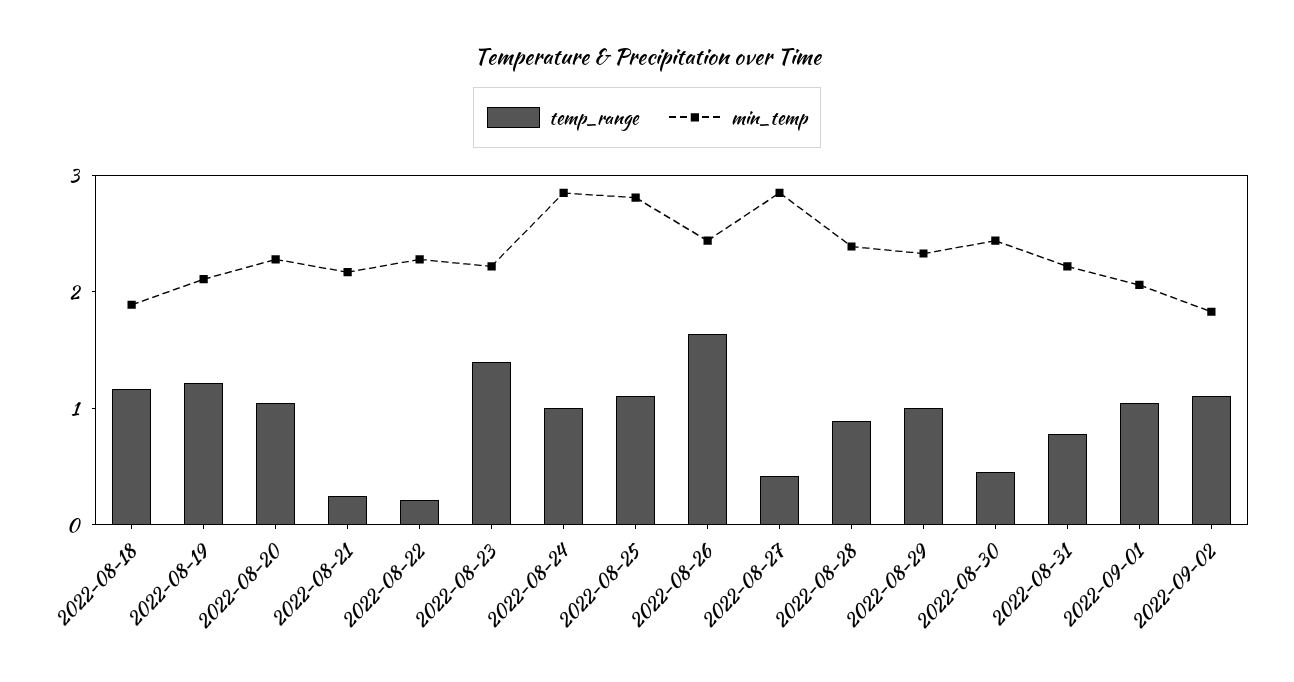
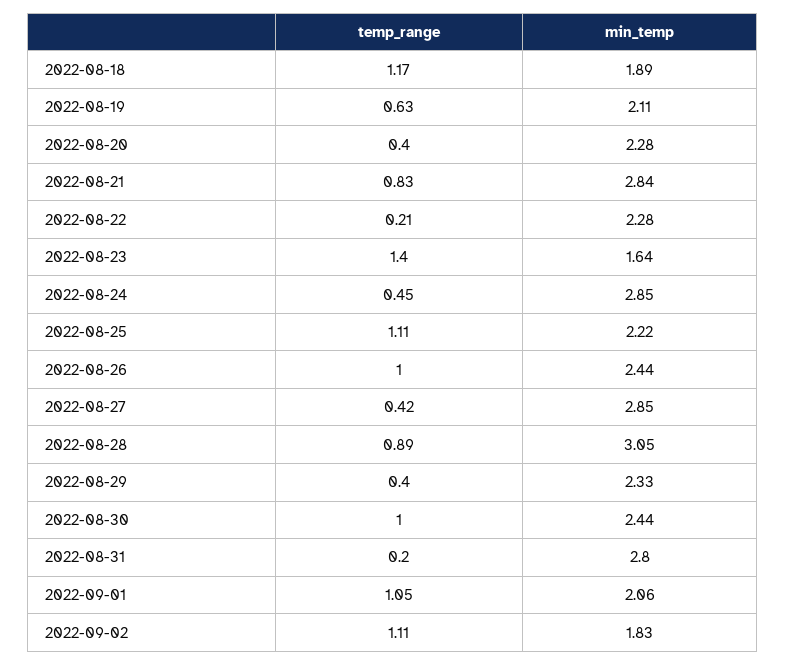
  {
    "temp_range": {
      "2022-08-18": 1.17,
-     "2022-08-19": 1.2,
+     "2022-08-19": 0.63,
-     "2022-08-20": 1,
+     "2022-08-20": 0.4,
-     "2022-08-21": 0.2,
+     "2022-08-21": 0.83,
      "2022-08-22": 0.21,
      "2022-08-23": 1.4,
-     "2022-08-24": 1,
+     "2022-08-24": 0.45,
      "2022-08-25": 1.11,
-     "2022-08-26": 1.6,
+     "2022-08-26": 1,
      "2022-08-27": 0.42,
      "2022-08-28": 0.89,
-     "2022-08-29": 1,
+     "2022-08-29": 0.4,
-     "2022-08-30": 0.4,
+     "2022-08-30": 1,
-     "2022-08-31": 0.8,
+     "2022-08-31": 0.2,
      "2022-09-01": 1.05,
      "2022-09-02": 1.11
    },
    "min_temp": {
      "2022-08-18": 1.89,
      "2022-08-19": 2.11,
      "2022-08-20": 2.28,
-     "2022-08-21": 2.2,
+     "2022-08-21": 2.84,
      "2022-08-22": 2.28,
-     "2022-08-23": 2.2,
+     "2022-08-23": 1.64,
      "2022-08-24": 2.85,
-     "2022-08-25": 2.8,
+     "2022-08-25": 2.22,
      "2022-08-26": 2.44,
      "2022-08-27": 2.85,
-     "2022-08-28": 2.4,
+     "2022-08-28": 3.05,
      "2022-08-29": 2.33,
      "2022-08-30": 2.44,
-     "2022-08-31": 2.2,
+     "2022-08-31": 2.8,
      "2022-09-01": 2.06,
      "2022-09-02": 1.83
    }
  }

